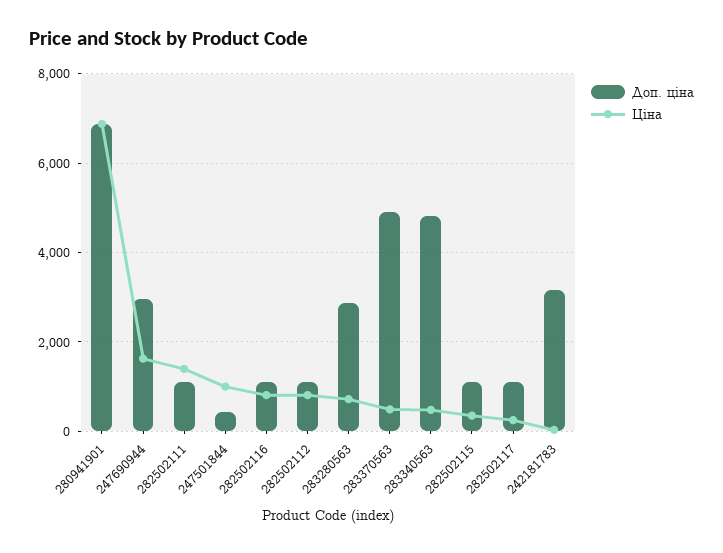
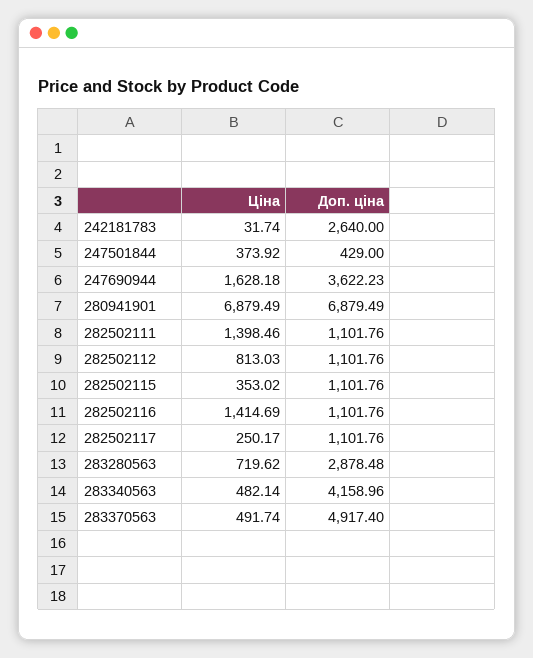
  {
    "Доп. ціна": {
      "280941901": 6879.49,
-     "247690944": 3000,
+     "247690944": 3622.23,
      "282502111": 1101.76,
      "247501844": 429,
      "282502116": 1101.76,
      "282502112": 1101.76,
      "283280563": 2878.48,
      "283370563": 4917.4,
-     "283340563": 4800,
+     "283340563": 4158.96,
      "282502115": 1101.76,
      "282502117": 1101.76,
-     "242181783": 3200
+     "242181783": 2640
    },
    "Ціна": {
      "280941901": 6879.49,
      "247690944": 1628.18,
      "282502111": 1398.46,
-     "247501844": 1000,
+     "247501844": 373.92,
-     "282502116": 800,
+     "282502116": 1414.69,
      "282502112": 813.03,
      "283280563": 719.62,
      "283370563": 491.74,
      "283340563": 482.14,
      "282502115": 353.02,
      "282502117": 250.17,
      "242181783": 31.74
    }
  }

